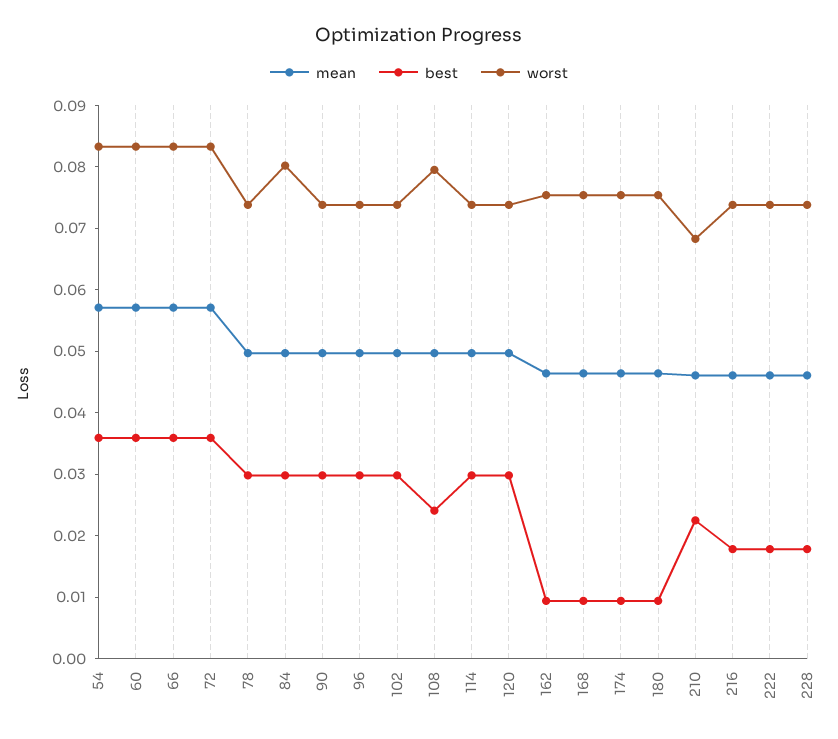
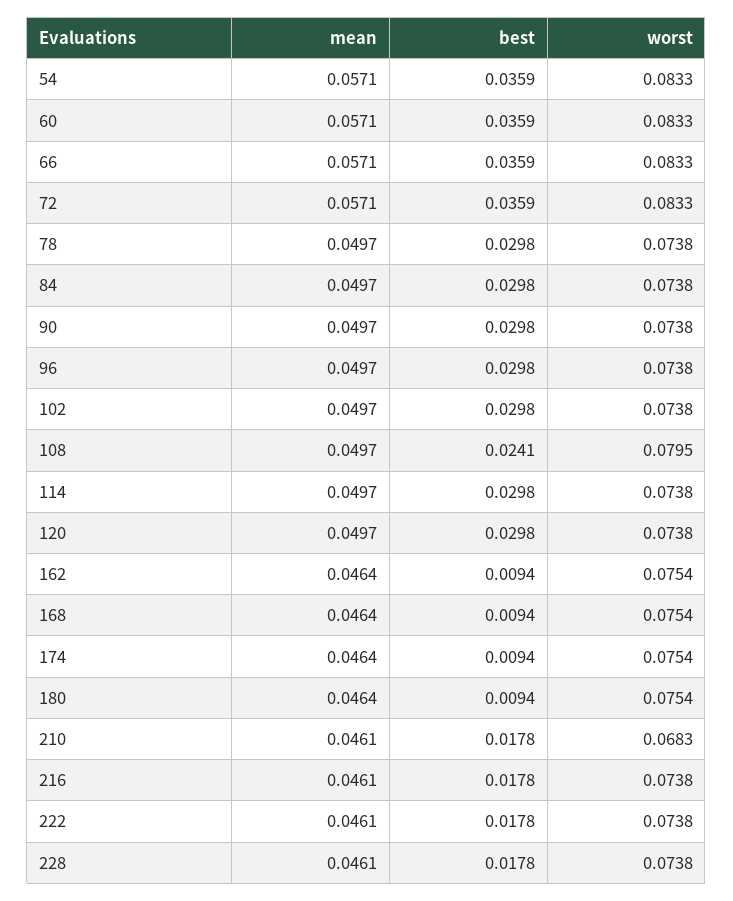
  {
    "mean": {
      "54": 0.0571,
      "60": 0.0571,
      "66": 0.0571,
      "72": 0.0571,
      "78": 0.0497,
      "84": 0.0497,
      "90": 0.0497,
      "96": 0.0497,
      "102": 0.0497,
      "108": 0.0497,
      "114": 0.0497,
      "120": 0.0497,
      "162": 0.0464,
      "168": 0.0464,
      "174": 0.0464,
      "180": 0.0464,
      "210": 0.0461,
      "216": 0.0461,
      "222": 0.0461,
      "228": 0.0461
    },
    "best": {
      "54": 0.0359,
      "60": 0.0359,
      "66": 0.0359,
      "72": 0.0359,
      "78": 0.0298,
      "84": 0.0298,
      "90": 0.0298,
      "96": 0.0298,
      "102": 0.0298,
      "108": 0.0241,
      "114": 0.0298,
      "120": 0.0298,
      "162": 0.0094,
      "168": 0.0094,
      "174": 0.0094,
      "180": 0.0094,
-     "210": 0.022,
+     "210": 0.0178,
      "216": 0.0178,
      "222": 0.0178,
      "228": 0.0178
    },
    "worst": {
      "54": 0.0833,
      "60": 0.0833,
      "66": 0.0833,
      "72": 0.0833,
      "78": 0.0738,
-     "84": 0.08,
+     "84": 0.0738,
      "90": 0.0738,
      "96": 0.0738,
      "102": 0.0738,
      "108": 0.0795,
      "114": 0.0738,
      "120": 0.0738,
      "162": 0.0754,
      "168": 0.0754,
      "174": 0.0754,
      "180": 0.0754,
      "210": 0.0683,
      "216": 0.0738,
      "222": 0.0738,
      "228": 0.0738
    }
  }

